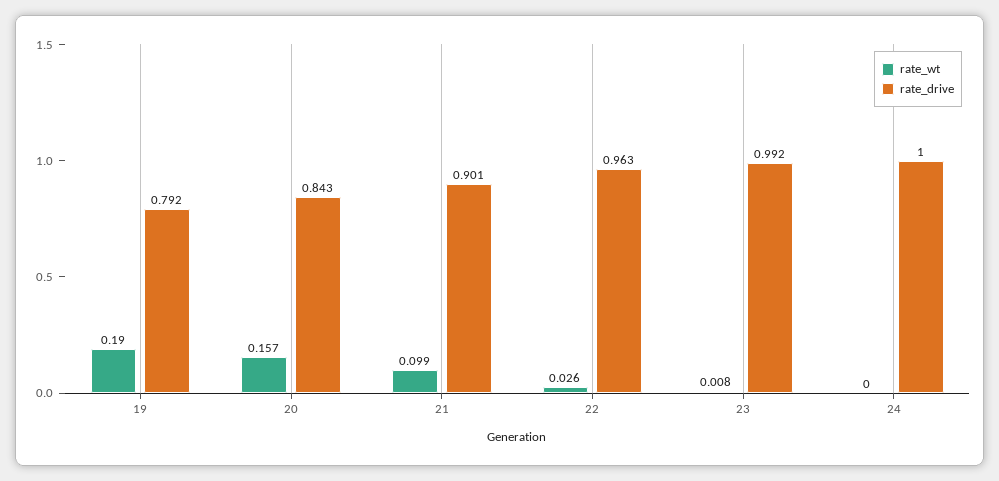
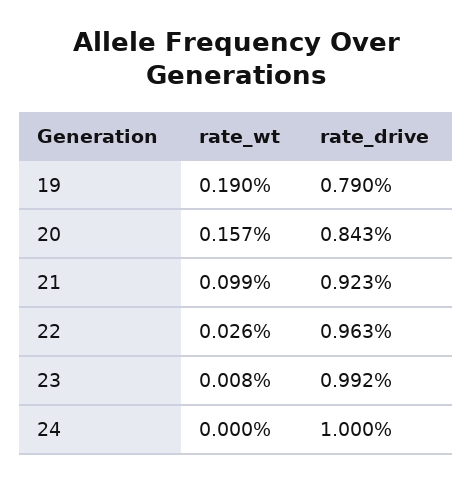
  {
    "rate_wt": {
      "19": 0.19,
      "20": 0.157,
      "21": 0.099,
      "22": 0.026,
      "23": 0.008,
      "24": 0
    },
    "rate_drive": {
-     "19": 0.792,
+     "19": 0.79,
      "20": 0.843,
-     "21": 0.901,
+     "21": 0.923,
      "22": 0.963,
      "23": 0.992,
      "24": 1
    }
  }

